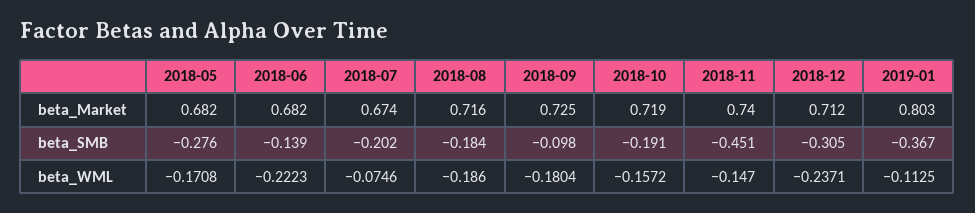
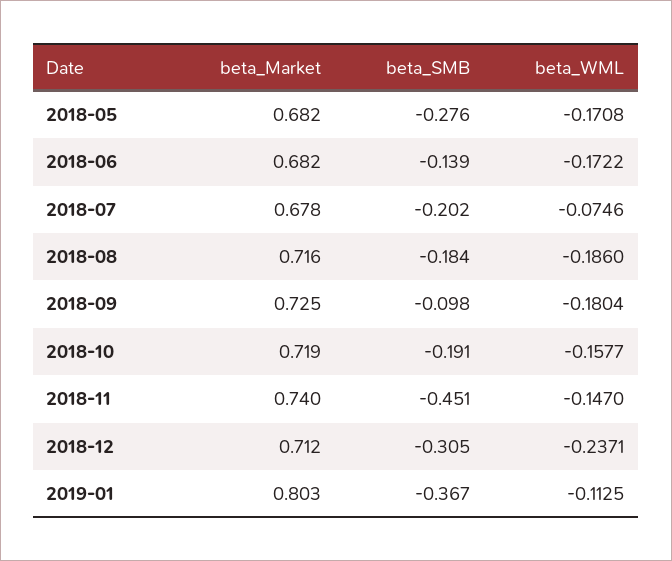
  {
    "2018-05": {
      "beta_Market": 0.682,
      "beta_SMB": -0.276,
      "beta_WML": -0.1708
    },
    "2018-06": {
      "beta_Market": 0.682,
      "beta_SMB": -0.139,
-     "beta_WML": -0.2223
+     "beta_WML": -0.1722
    },
    "2018-07": {
-     "beta_Market": 0.674,
+     "beta_Market": 0.678,
      "beta_SMB": -0.202,
      "beta_WML": -0.0746
    },
    "2018-08": {
      "beta_Market": 0.716,
      "beta_SMB": -0.184,
      "beta_WML": -0.186
    },
    "2018-09": {
      "beta_Market": 0.725,
      "beta_SMB": -0.098,
      "beta_WML": -0.1804
    },
    "2018-10": {
      "beta_Market": 0.719,
      "beta_SMB": -0.191,
-     "beta_WML": -0.1572
+     "beta_WML": -0.1577
    },
    "2018-11": {
      "beta_Market": 0.74,
      "beta_SMB": -0.451,
      "beta_WML": -0.147
    },
    "2018-12": {
      "beta_Market": 0.712,
      "beta_SMB": -0.305,
      "beta_WML": -0.2371
    },
    "2019-01": {
      "beta_Market": 0.803,
      "beta_SMB": -0.367,
      "beta_WML": -0.1125
    }
  }

